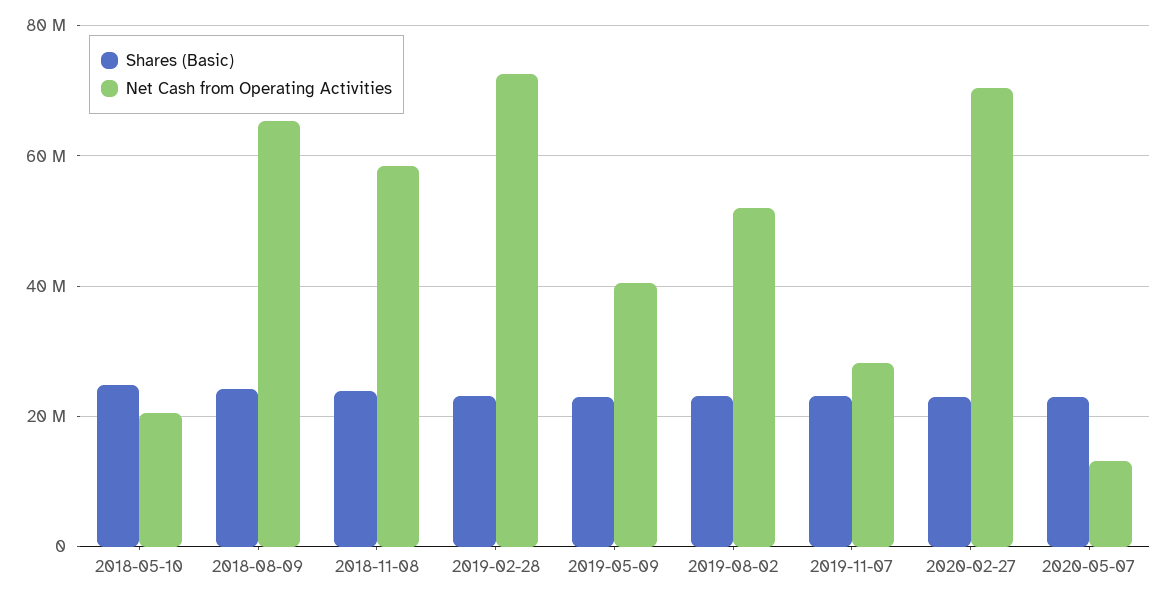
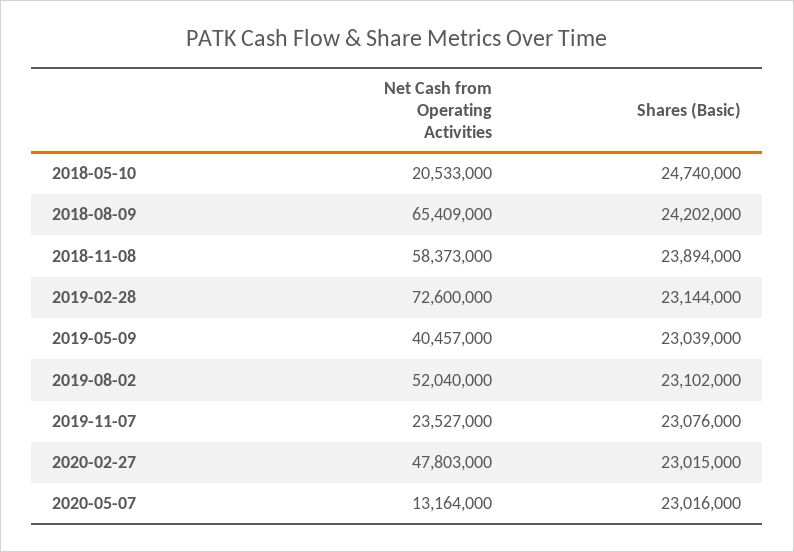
  {
    "Shares (Basic)": {
      "2018-05-10": 24740000,
      "2018-08-09": 24202000,
      "2018-11-08": 23894000,
      "2019-02-28": 23144000,
      "2019-05-09": 23039000,
      "2019-08-02": 23102000,
      "2019-11-07": 23076000,
      "2020-02-27": 23015000,
      "2020-05-07": 23016000
    },
    "Net Cash from Operating Activities": {
      "2018-05-10": 20533000,
      "2018-08-09": 65409000,
      "2018-11-08": 58373000,
      "2019-02-28": 72600000,
      "2019-05-09": 40457000,
      "2019-08-02": 52040000,
-     "2019-11-07": 28000000,
+     "2019-11-07": 23527000,
-     "2020-02-27": 70000000,
+     "2020-02-27": 47803000,
      "2020-05-07": 13164000
    }
  }

